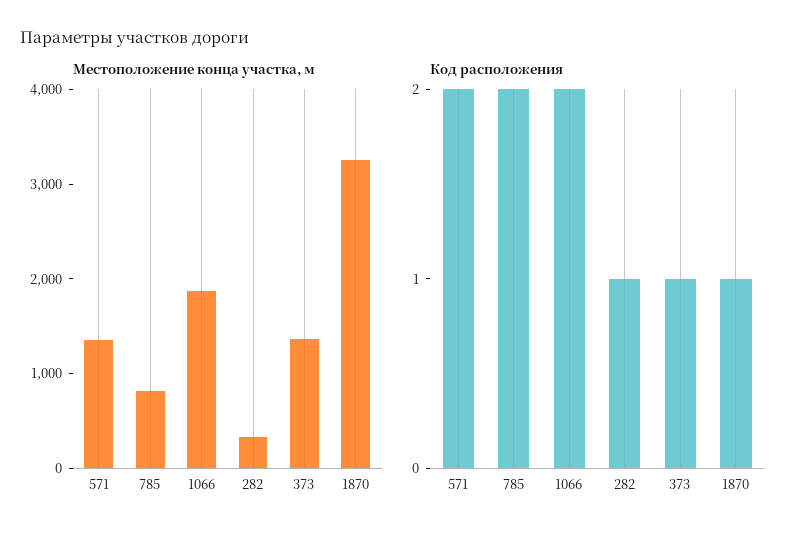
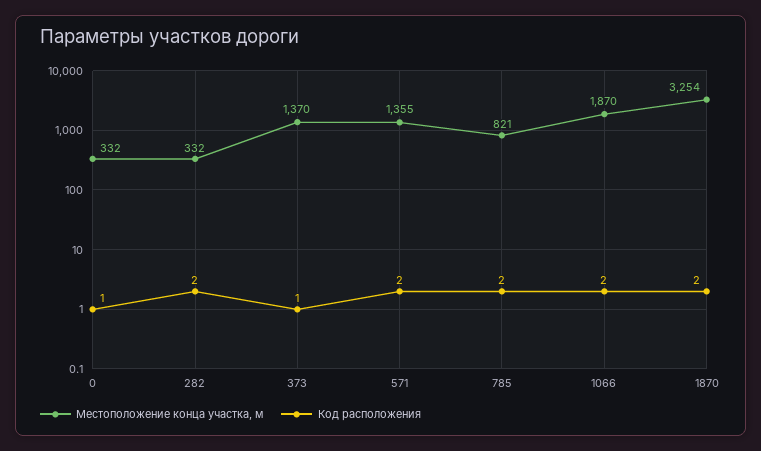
  {
    "Местоположение конца участка, м": {
      "571": 1355,
      "785": 821,
      "1066": 1870,
      "282": 332,
      "373": 1370,
-     "1870": 3254
+     "1870": 3254,
+     "0": 332
    },
    "Код расположения": {
      "571": 2,
      "785": 2,
      "1066": 2,
-     "282": 1,
+     "282": 2,
      "373": 1,
-     "1870": 1
+     "1870": 2,
+     "0": 1
    }
  }

